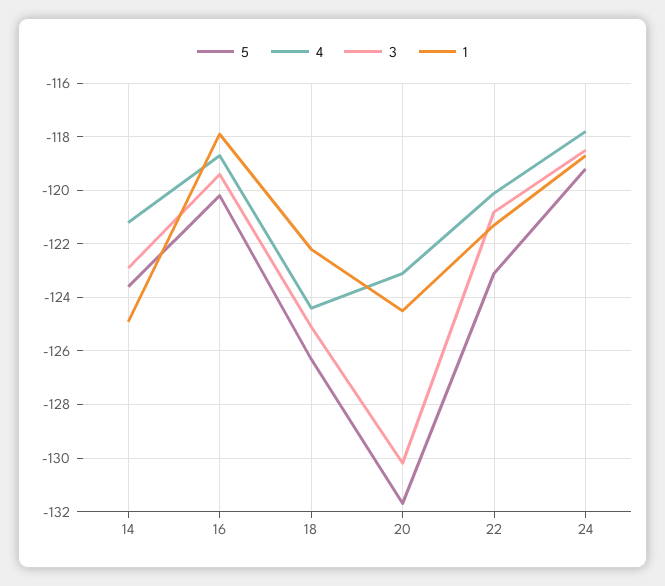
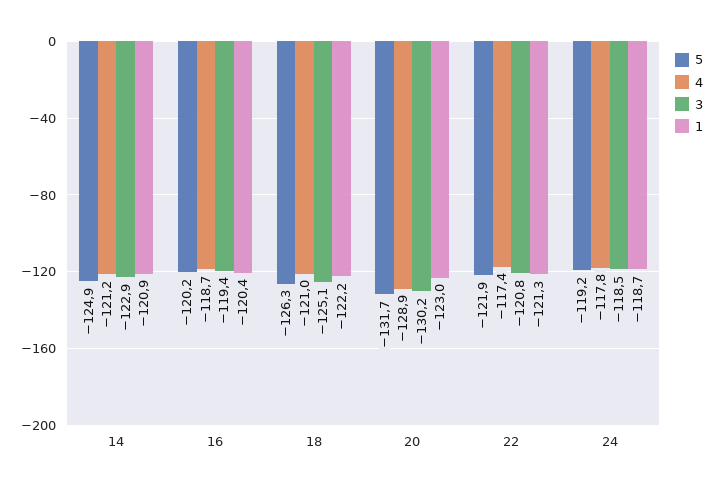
  {
    "5": {
-     "14": -123.5,
+     "14": -124.9,
      "16": -120.2,
      "18": -126.3,
      "20": -131.7,
-     "22": -123,
+     "22": -121.9,
      "24": -119.2
    },
    "4": {
      "14": -121.2,
      "16": -118.7,
-     "18": -124.5,
+     "18": -121,
-     "20": -123,
+     "20": -128.9,
-     "22": -120,
+     "22": -117.4,
      "24": -117.8
    },
    "3": {
      "14": -122.9,
      "16": -119.4,
      "18": -125.1,
      "20": -130.2,
      "22": -120.8,
      "24": -118.5
    },
    "1": {
-     "14": -125,
+     "14": -120.9,
-     "16": -118,
+     "16": -120.4,
      "18": -122.2,
-     "20": -124.5,
+     "20": -123,
      "22": -121.3,
      "24": -118.7
    }
  }

